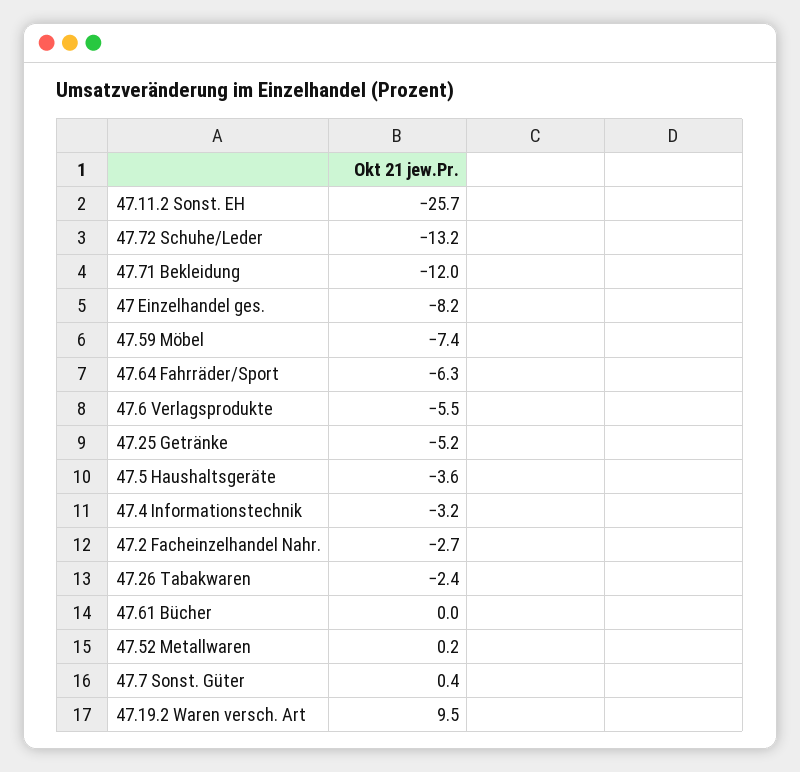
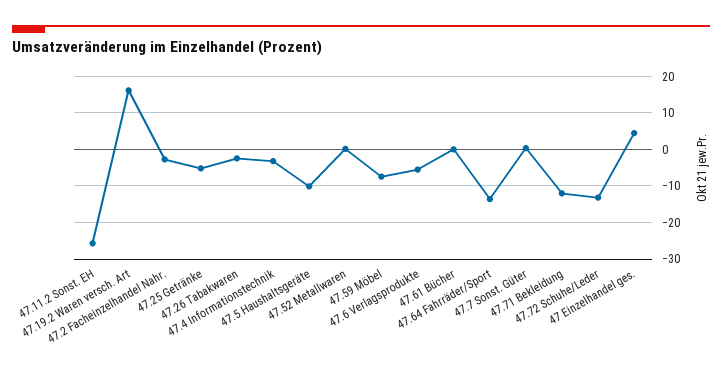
  {
    "47.11.2 Sonst. EH": -25.7,
    "47.72 Schuhe/Leder": -13.2,
    "47.71 Bekleidung": -12,
-   "47 Einzelhandel ges.": -8.2,
+   "47 Einzelhandel ges.": 4,
    "47.59 Möbel": -7.4,
-   "47.64 Fahrräder/Sport": -6.3,
+   "47.64 Fahrräder/Sport": -14,
    "47.6 Verlagsprodukte": -5.5,
    "47.25 Getränke": -5.2,
-   "47.5 Haushaltsgeräte": -3.6,
+   "47.5 Haushaltsgeräte": -10,
    "47.4 Informationstechnik": -3.2,
    "47.2 Facheinzelhandel Nahr.": -2.7,
    "47.26 Tabakwaren": -2.4,
    "47.61 Bücher": 0,
    "47.52 Metallwaren": 0.2,
    "47.7 Sonst. Güter": 0.4,
-   "47.19.2 Waren versch. Art": 9.5
+   "47.19.2 Waren versch. Art": 16
  }

